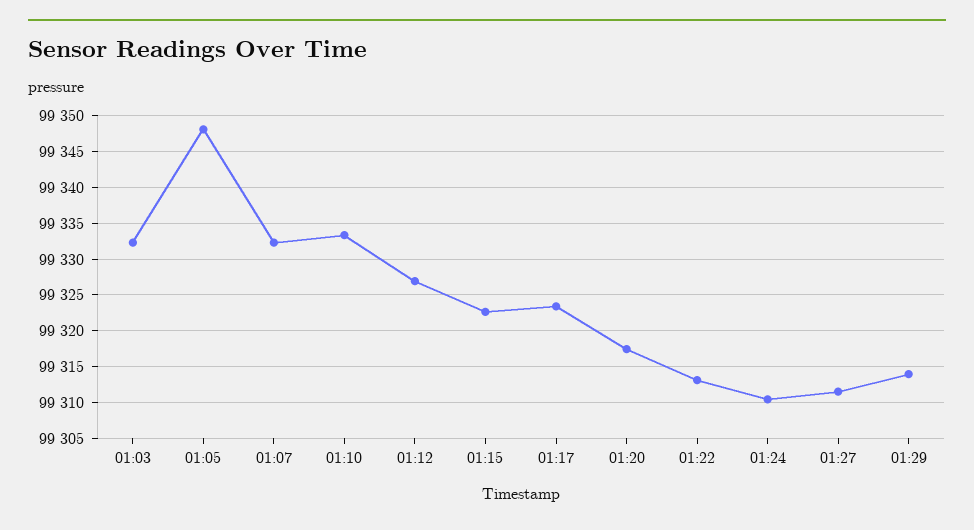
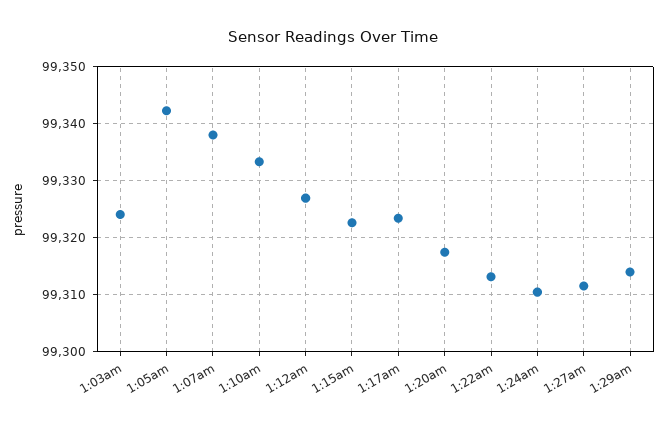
  {
-   "01:03": 99332,
+   "01:03": 99324,
-   "01:05": 99348,
+   "01:05": 99342,
-   "01:07": 99332,
+   "01:07": 99338,
    "01:10": 99333,
    "01:12": 99327,
    "01:15": 99323,
    "01:17": 99323,
    "01:20": 99317,
    "01:22": 99313,
    "01:24": 99310,
    "01:27": 99312,
    "01:29": 99314
  }

